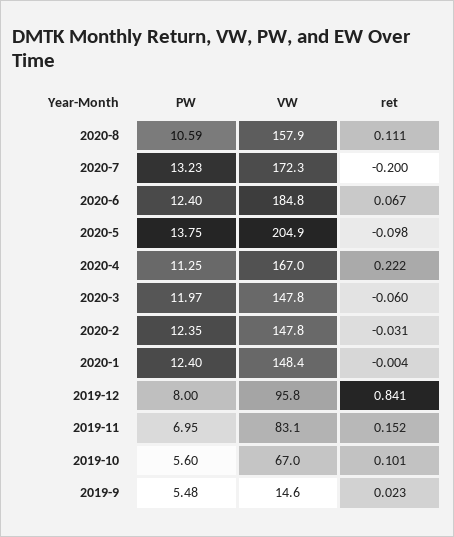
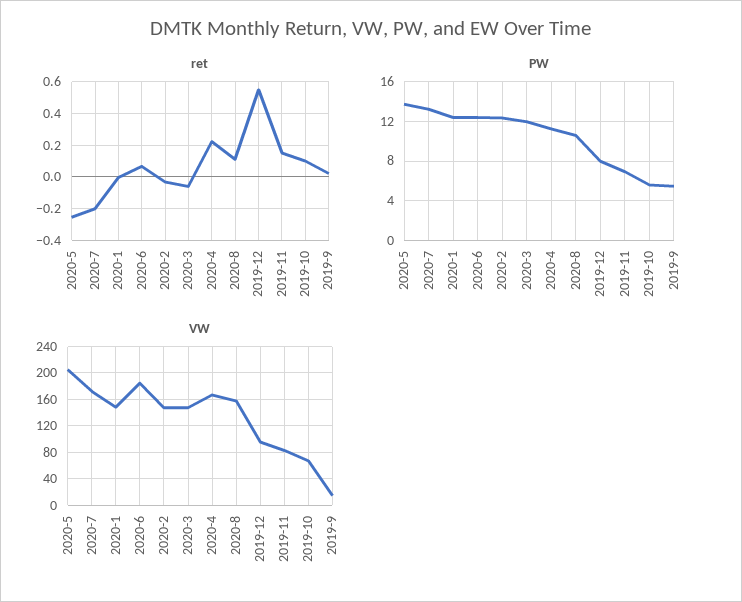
  {
    "PW": {
      "2020-8": 10.59,
      "2020-7": 13.23,
      "2020-6": 12.4,
      "2020-5": 13.75,
      "2020-4": 11.25,
      "2020-3": 11.97,
      "2020-2": 12.35,
      "2020-1": 12.4,
      "2019-12": 8,
      "2019-11": 6.95,
      "2019-10": 5.6,
      "2019-9": 5.48
    },
    "VW": {
      "2020-8": 157.9,
      "2020-7": 172.3,
      "2020-6": 184.8,
      "2020-5": 204.9,
      "2020-4": 167,
      "2020-3": 147.8,
      "2020-2": 147.8,
      "2020-1": 148.4,
      "2019-12": 95.8,
      "2019-11": 83.1,
      "2019-10": 67,
      "2019-9": 14.6
    },
    "ret": {
      "2020-8": 0.111,
      "2020-7": -0.2,
      "2020-6": 0.067,
-     "2020-5": -0.098,
+     "2020-5": -0.25,
      "2020-4": 0.222,
      "2020-3": -0.06,
      "2020-2": -0.031,
      "2020-1": -0.004,
-     "2019-12": 0.841,
+     "2019-12": 0.55,
      "2019-11": 0.152,
      "2019-10": 0.101,
      "2019-9": 0.023
    }
  }

